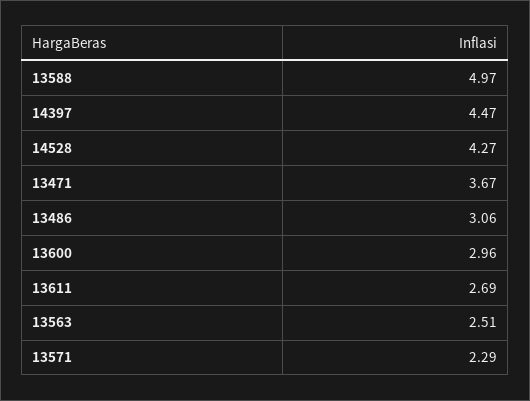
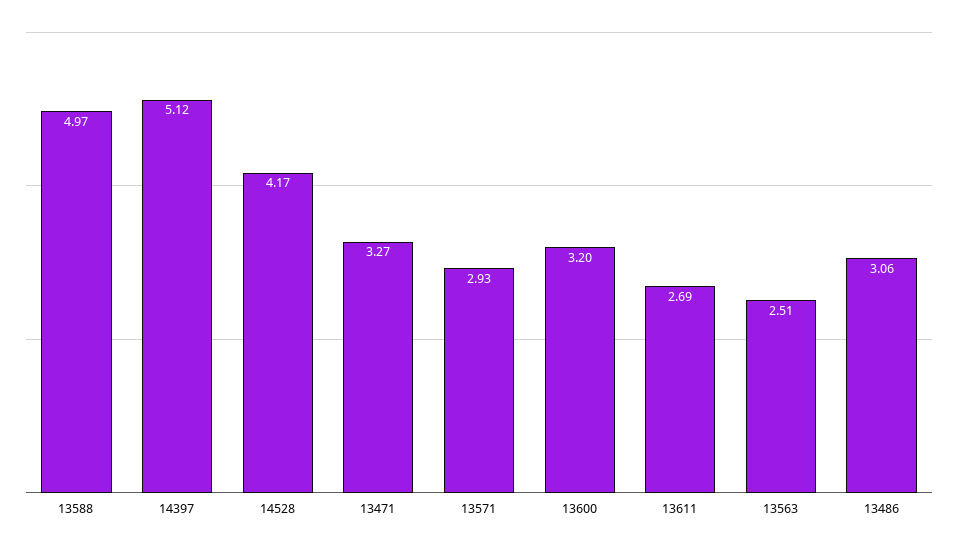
  {
    "13588": 4.97,
-   "14397": 4.47,
+   "14397": 5.12,
-   "14528": 4.27,
+   "14528": 4.17,
-   "13471": 3.67,
+   "13471": 3.27,
    "13486": 3.06,
-   "13600": 2.96,
+   "13600": 3.2,
    "13611": 2.69,
    "13563": 2.51,
-   "13571": 2.29
+   "13571": 2.93
  }

